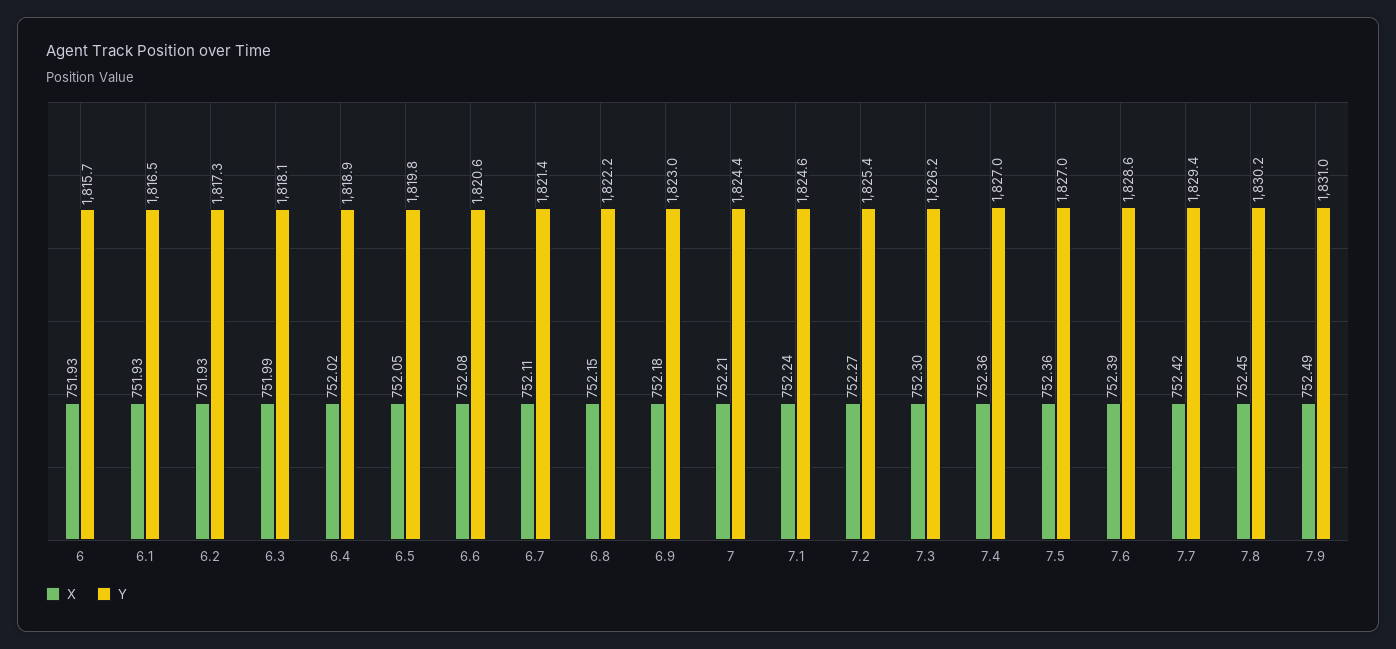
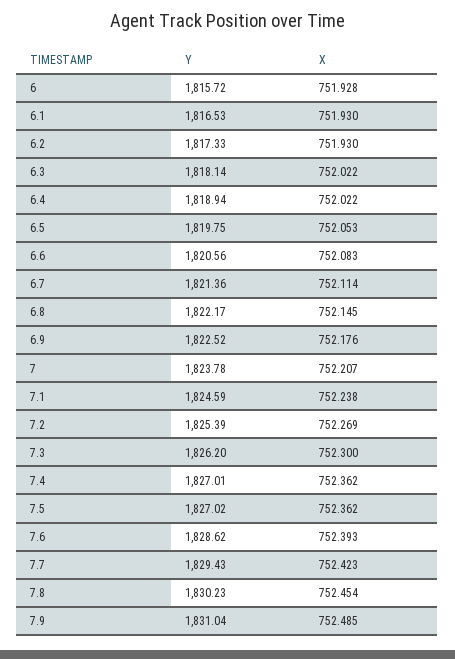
  {
    "X": {
      "6": 751.928,
      "6.1": 751.93,
      "6.2": 751.93,
-     "6.3": 751.99,
+     "6.3": 752.022,
      "6.4": 752.022,
      "6.5": 752.053,
      "6.6": 752.083,
      "6.7": 752.114,
      "6.8": 752.145,
      "6.9": 752.176,
      "7": 752.207,
      "7.1": 752.238,
      "7.2": 752.269,
      "7.3": 752.3,
      "7.4": 752.362,
      "7.5": 752.362,
      "7.6": 752.393,
      "7.7": 752.423,
      "7.8": 752.454,
      "7.9": 752.485
    },
    "Y": {
      "6": 1815.72,
      "6.1": 1816.53,
      "6.2": 1817.33,
      "6.3": 1818.14,
      "6.4": 1818.94,
      "6.5": 1819.75,
      "6.6": 1820.56,
      "6.7": 1821.36,
      "6.8": 1822.17,
-     "6.9": 1823,
+     "6.9": 1822.52,
-     "7": 1824.4,
+     "7": 1823.78,
      "7.1": 1824.59,
      "7.2": 1825.39,
      "7.3": 1826.2,
      "7.4": 1827.01,
      "7.5": 1827.02,
      "7.6": 1828.62,
      "7.7": 1829.43,
      "7.8": 1830.23,
      "7.9": 1831.04
    }
  }

